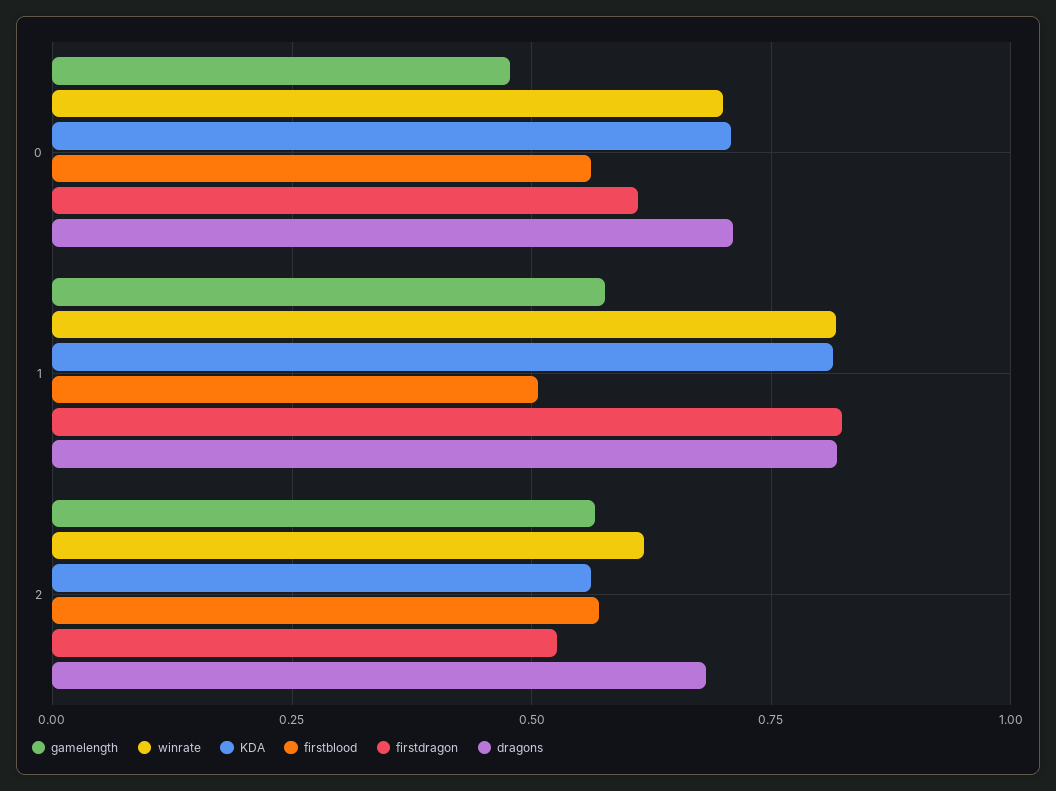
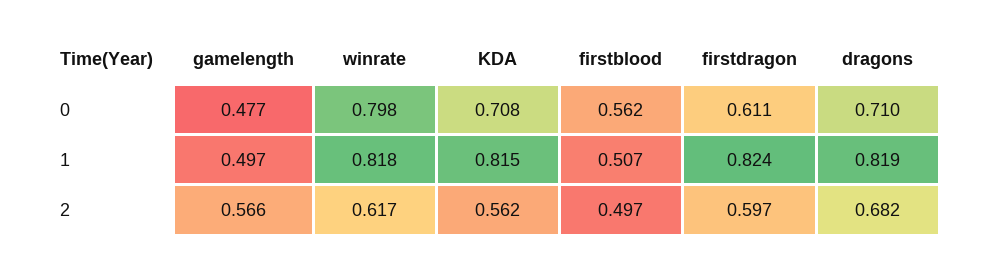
  {
    "gamelength": {
      "0": 0.477,
-     "1": 0.575,
+     "1": 0.497,
      "2": 0.566
    },
    "winrate": {
-     "0": 0.7,
+     "0": 0.798,
      "1": 0.818,
      "2": 0.617
    },
    "KDA": {
      "0": 0.708,
      "1": 0.815,
      "2": 0.562
    },
    "firstblood": {
      "0": 0.562,
      "1": 0.507,
-     "2": 0.575
+     "2": 0.497
    },
    "firstdragon": {
      "0": 0.611,
      "1": 0.824,
-     "2": 0.525
+     "2": 0.597
    },
    "dragons": {
      "0": 0.71,
      "1": 0.819,
      "2": 0.682
    }
  }

